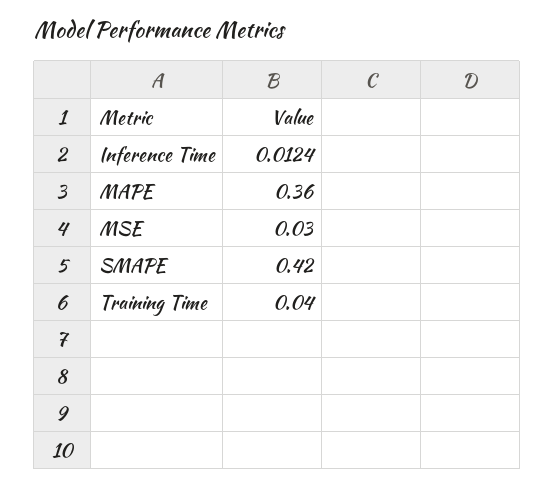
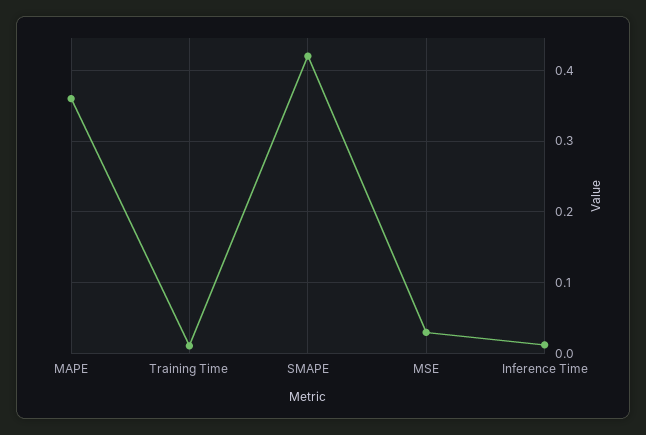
  {
    "Inference Time": 0.0124,
    "MAPE": 0.36,
    "MSE": 0.03,
    "SMAPE": 0.42,
-   "Training Time": 0.04
+   "Training Time": 0.01
  }

